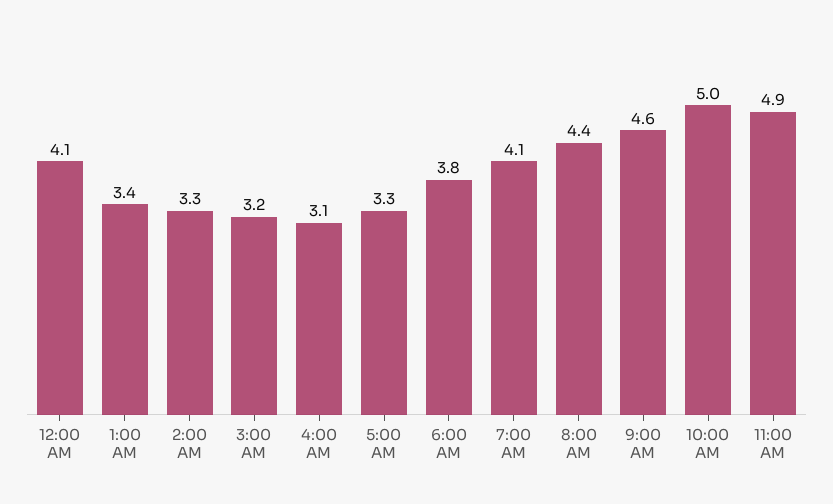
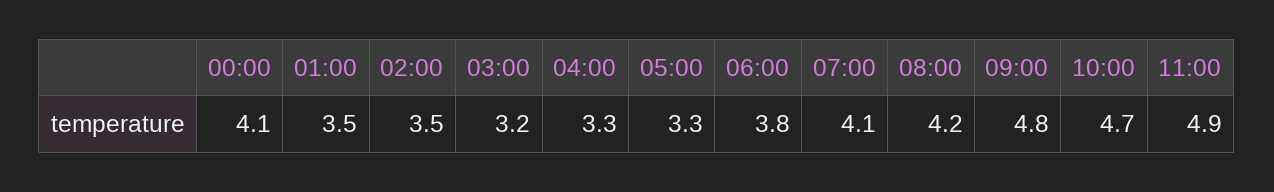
  {
    "12:00 AM": 4.1,
-   "1:00 AM": 3.4,
+   "1:00 AM": 3.5,
-   "2:00 AM": 3.3,
+   "2:00 AM": 3.5,
    "3:00 AM": 3.2,
-   "4:00 AM": 3.1,
+   "4:00 AM": 3.3,
    "5:00 AM": 3.3,
    "6:00 AM": 3.8,
    "7:00 AM": 4.1,
-   "8:00 AM": 4.4,
+   "8:00 AM": 4.2,
-   "9:00 AM": 4.6,
+   "9:00 AM": 4.8,
-   "10:00 AM": 5,
+   "10:00 AM": 4.7,
    "11:00 AM": 4.9
  }

